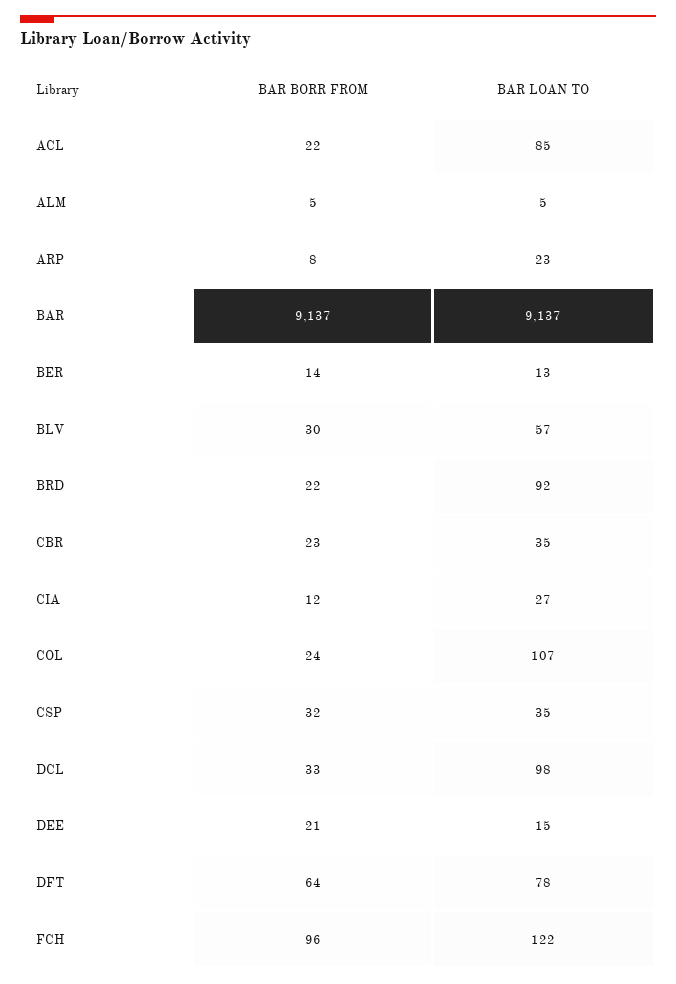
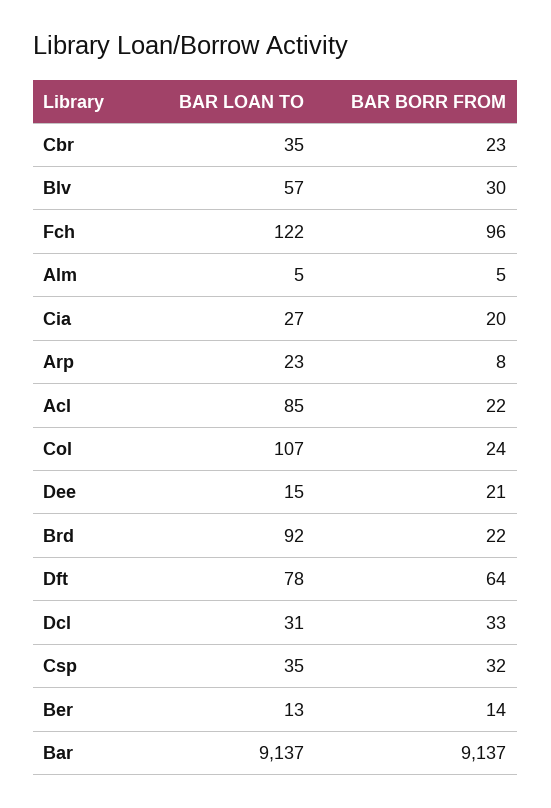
  {
    "BAR BORR FROM": {
      "ACL": 22,
      "ALM": 5,
      "ARP": 8,
      "BAR": 9137,
      "BER": 14,
      "BLV": 30,
      "BRD": 22,
      "CBR": 23,
-     "CIA": 12,
+     "CIA": 20,
      "COL": 24,
      "CSP": 32,
      "DCL": 33,
      "DEE": 21,
      "DFT": 64,
      "FCH": 96
    },
    "BAR LOAN TO": {
      "ACL": 85,
      "ALM": 5,
      "ARP": 23,
      "BAR": 9137,
      "BER": 13,
      "BLV": 57,
      "BRD": 92,
      "CBR": 35,
      "CIA": 27,
      "COL": 107,
      "CSP": 35,
-     "DCL": 98,
+     "DCL": 31,
      "DEE": 15,
      "DFT": 78,
      "FCH": 122
    }
  }

